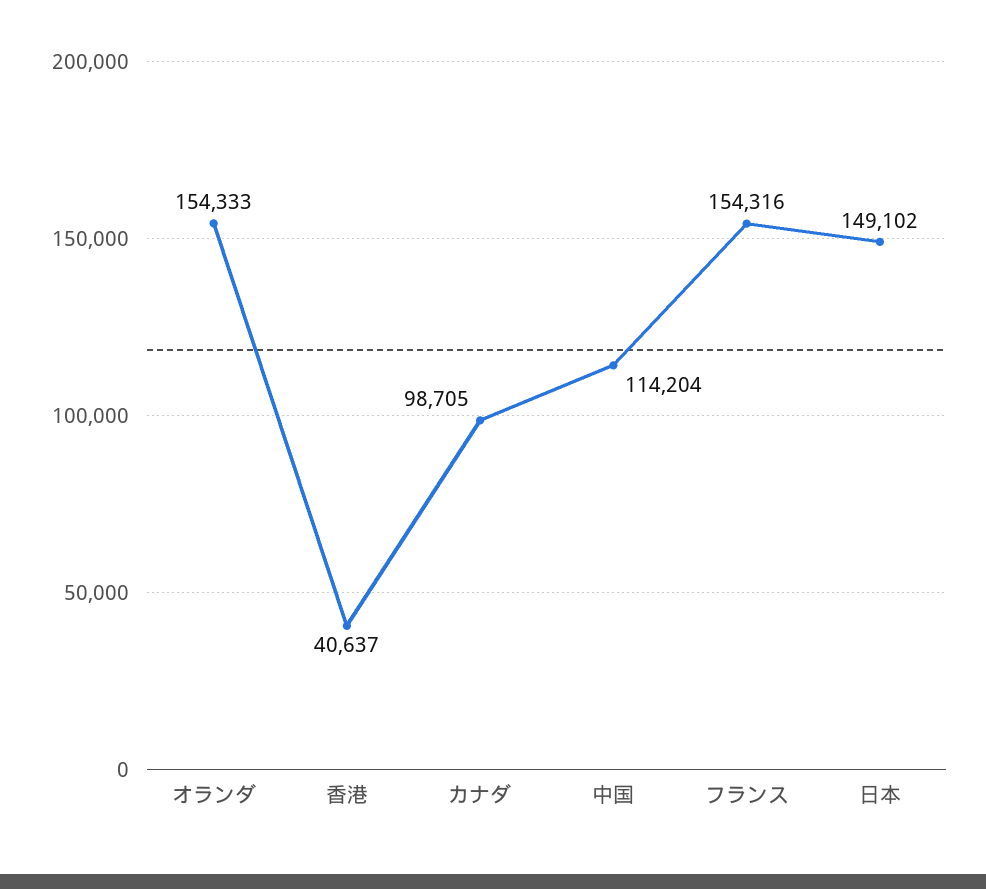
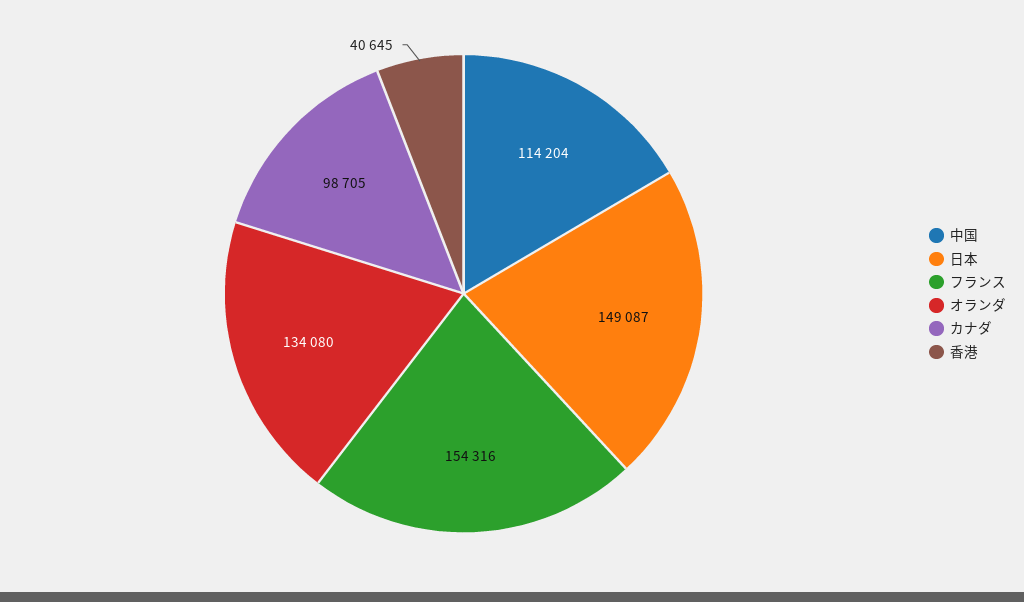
  {
-   "オランダ": 154333,
+   "オランダ": 134080,
-   "香港": 40637,
+   "香港": 40645,
    "カナダ": 98705,
    "中国": 114204,
    "フランス": 154316,
-   "日本": 149102
+   "日本": 149087
  }

